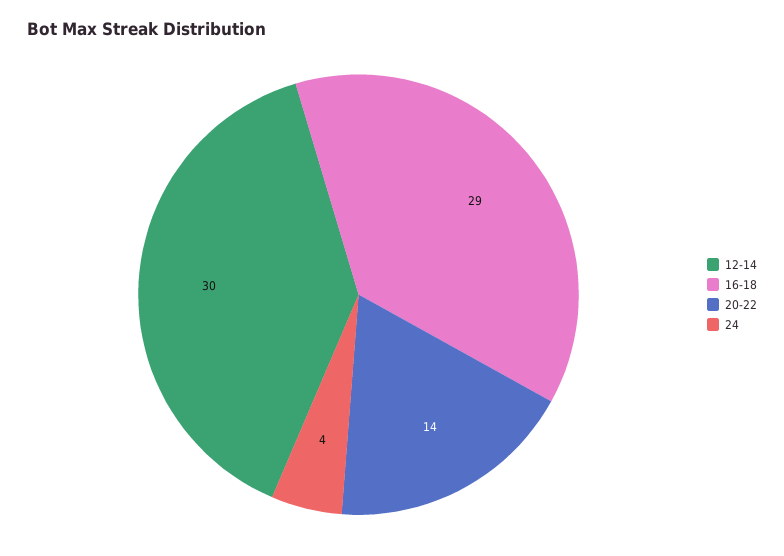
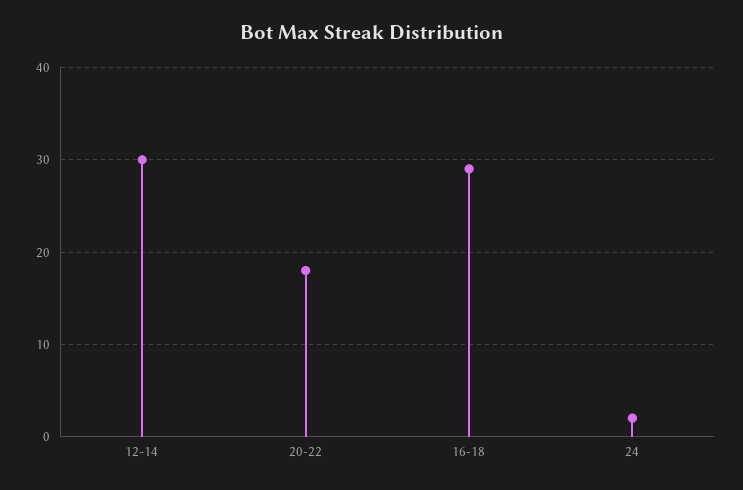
  {
    "12-14": 30,
    "16-18": 29,
-   "20-22": 14,
+   "20-22": 18,
-   "24": 4
+   "24": 2
  }

